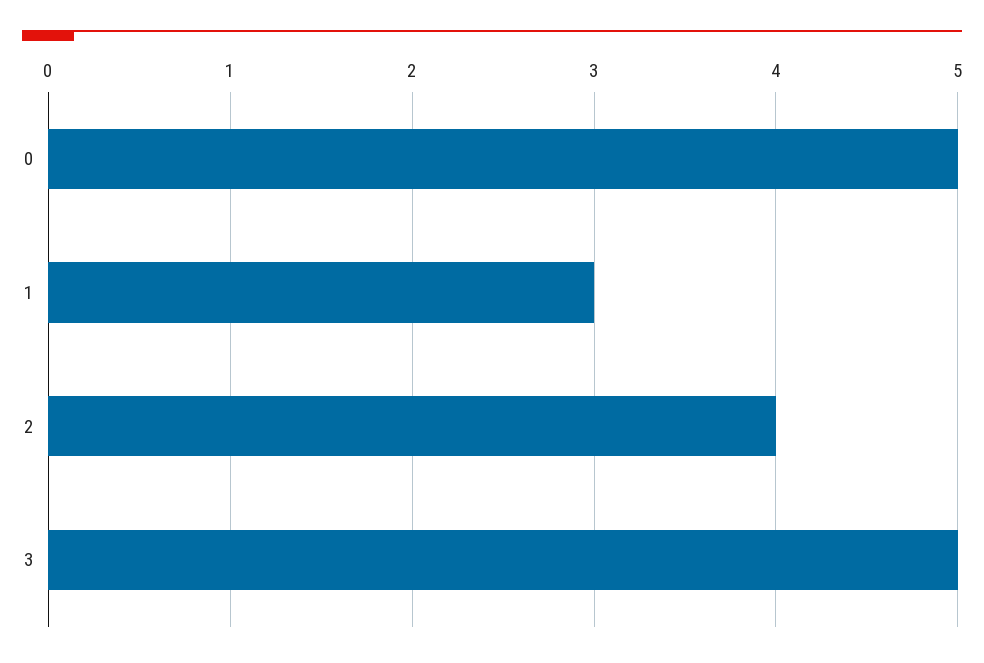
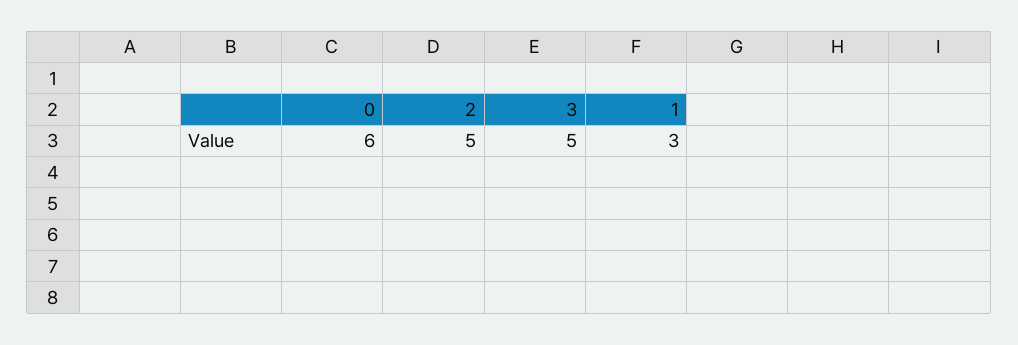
  {
-   "0": 5,
+   "0": 6,
    "1": 3,
-   "2": 4,
+   "2": 5,
    "3": 5
  }

